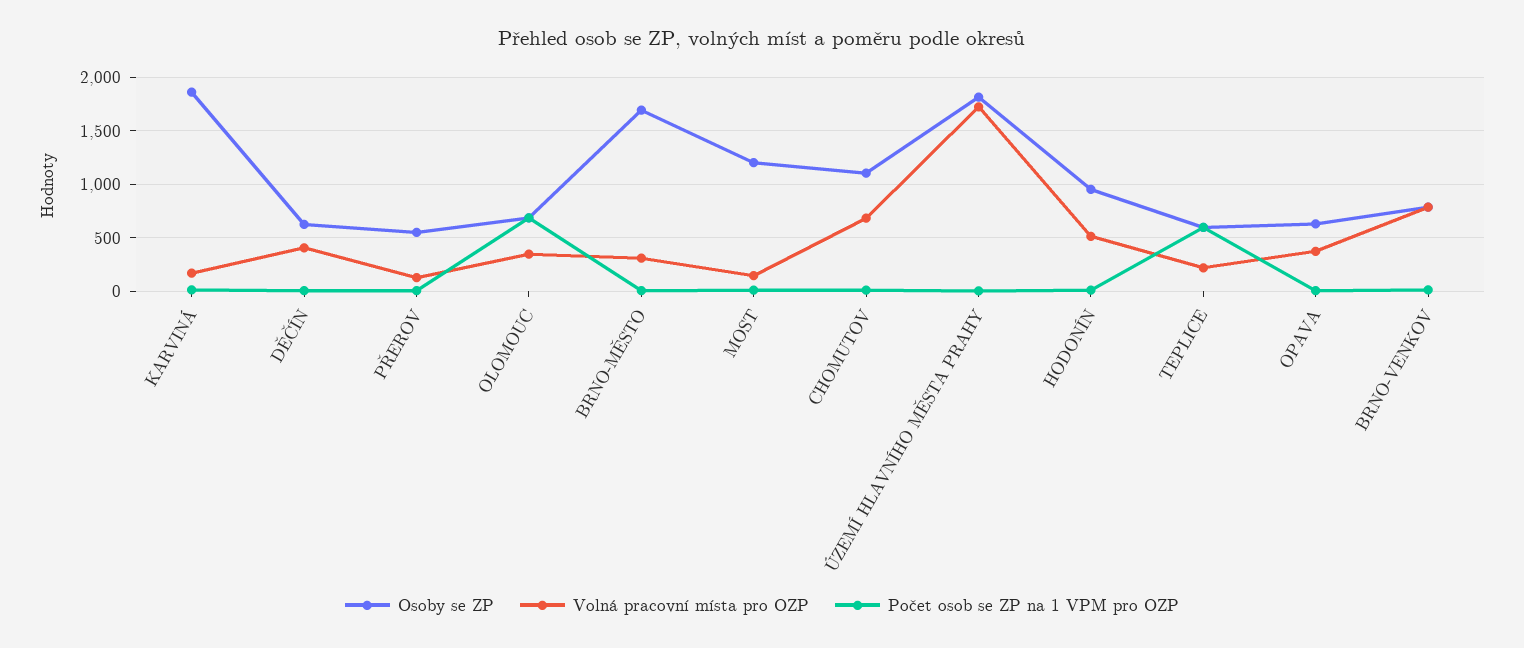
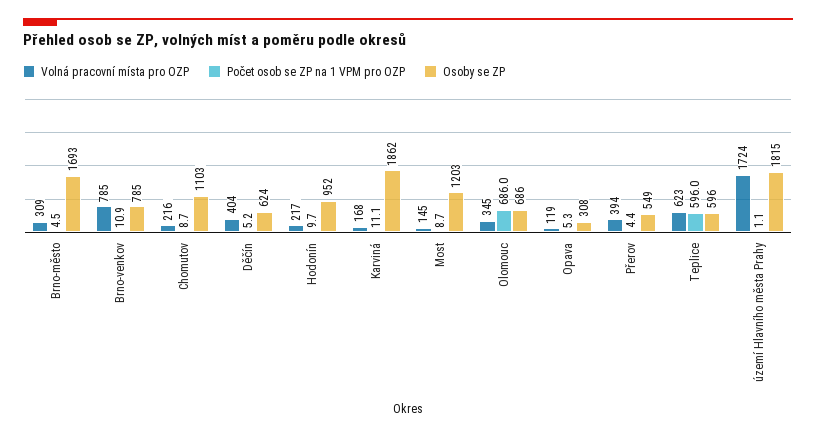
  {
    "Osoby se ZP": {
      "KARVINÁ": 1862,
      "DĚČÍN": 624,
      "PŘEROV": 549,
      "OLOMOUC": 686,
      "BRNO-MĚSTO": 1693,
      "MOST": 1203,
      "CHOMUTOV": 1103,
      "ÚZEMÍ HLAVNÍHO MĚSTA PRAHY": 1815,
      "HODONÍN": 952,
      "TEPLICE": 596,
-     "OPAVA": 600,
+     "OPAVA": 308,
      "BRNO-VENKOV": 785
    },
    "Volná pracovní místa pro OZP": {
      "KARVINÁ": 168,
      "DĚČÍN": 404,
-     "PŘEROV": 100,
+     "PŘEROV": 394,
      "OLOMOUC": 345,
      "BRNO-MĚSTO": 309,
      "MOST": 145,
-     "CHOMUTOV": 700,
+     "CHOMUTOV": 216,
      "ÚZEMÍ HLAVNÍHO MĚSTA PRAHY": 1724,
-     "HODONÍN": 500,
+     "HODONÍN": 217,
-     "TEPLICE": 200,
+     "TEPLICE": 623,
-     "OPAVA": 400,
+     "OPAVA": 119,
      "BRNO-VENKOV": 785
    },
    "Počet osob se ZP na 1 VPM pro OZP": {
      "KARVINÁ": 11.1,
      "DĚČÍN": 5.2,
      "PŘEROV": 4.4,
      "OLOMOUC": 686,
      "BRNO-MĚSTO": 4.5,
      "MOST": 8.7,
      "CHOMUTOV": 8.7,
      "ÚZEMÍ HLAVNÍHO MĚSTA PRAHY": 1.1,
      "HODONÍN": 9.7,
      "TEPLICE": 596,
      "OPAVA": 5.3,
      "BRNO-VENKOV": 10.9
    }
  }

